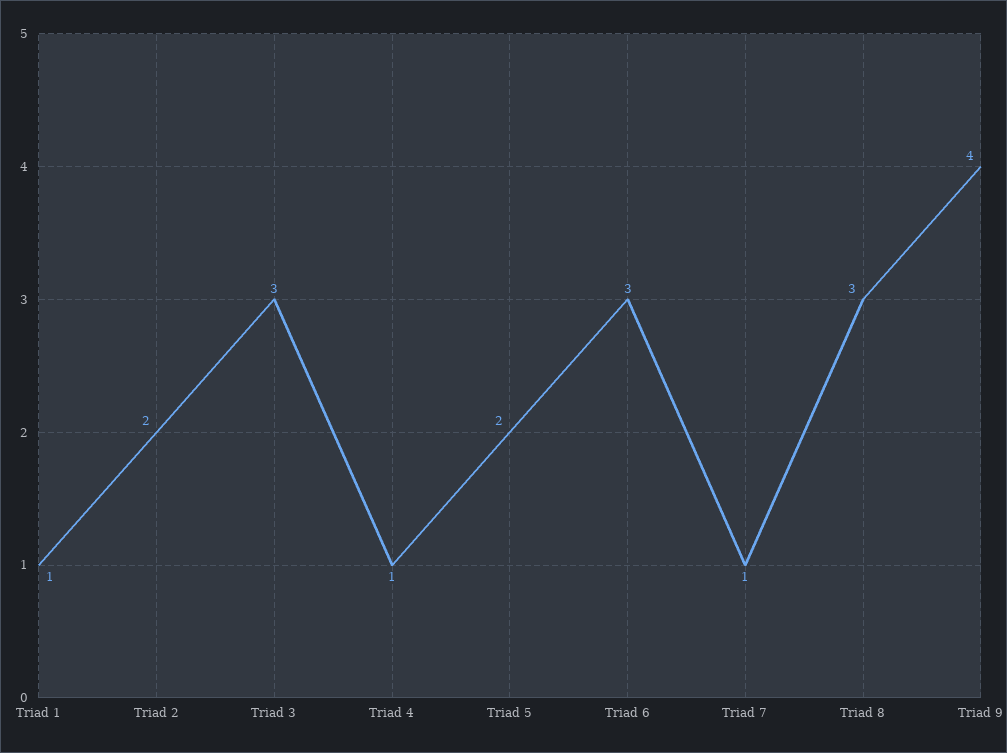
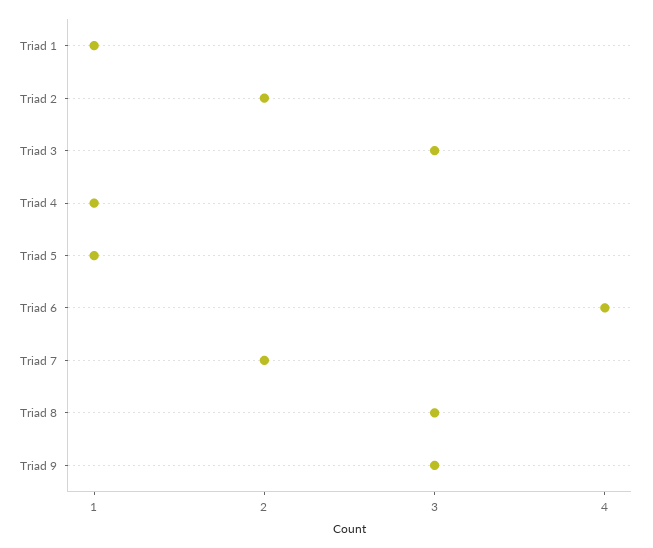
  {
    "Triad 1": 1,
    "Triad 2": 2,
    "Triad 3": 3,
    "Triad 4": 1,
-   "Triad 5": 2,
+   "Triad 5": 1,
-   "Triad 6": 3,
+   "Triad 6": 4,
-   "Triad 7": 1,
+   "Triad 7": 2,
    "Triad 8": 3,
-   "Triad 9": 4
+   "Triad 9": 3
  }

